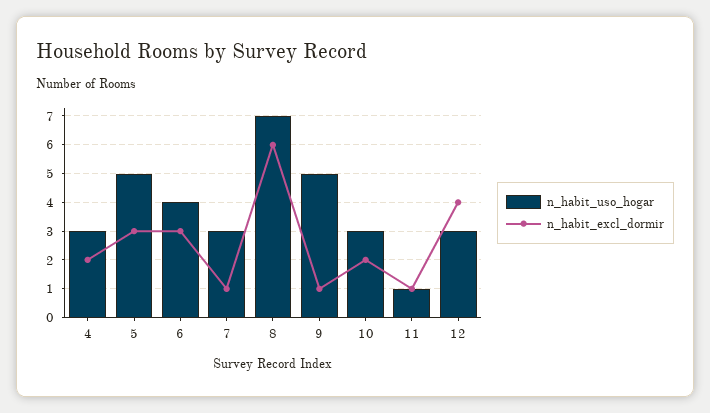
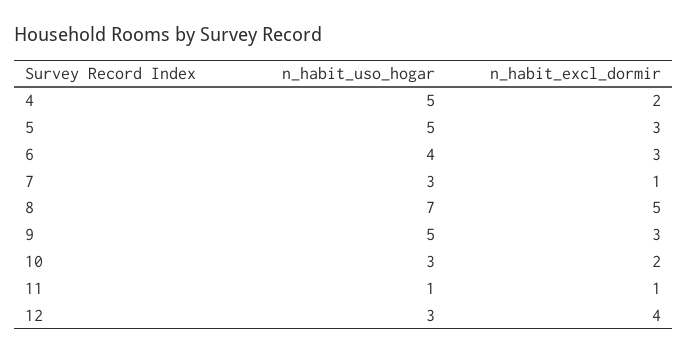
  {
    "n_habit_uso_hogar": {
-     "4": 3,
+     "4": 5,
      "5": 5,
      "6": 4,
      "7": 3,
      "8": 7,
      "9": 5,
      "10": 3,
      "11": 1,
      "12": 3
    },
    "n_habit_excl_dormir": {
      "4": 2,
      "5": 3,
      "6": 3,
      "7": 1,
-     "8": 6,
+     "8": 5,
-     "9": 1,
+     "9": 3,
      "10": 2,
      "11": 1,
      "12": 4
    }
  }

